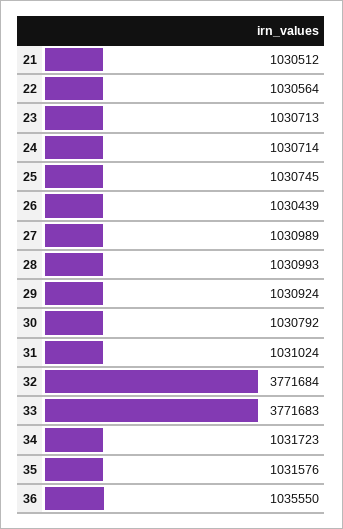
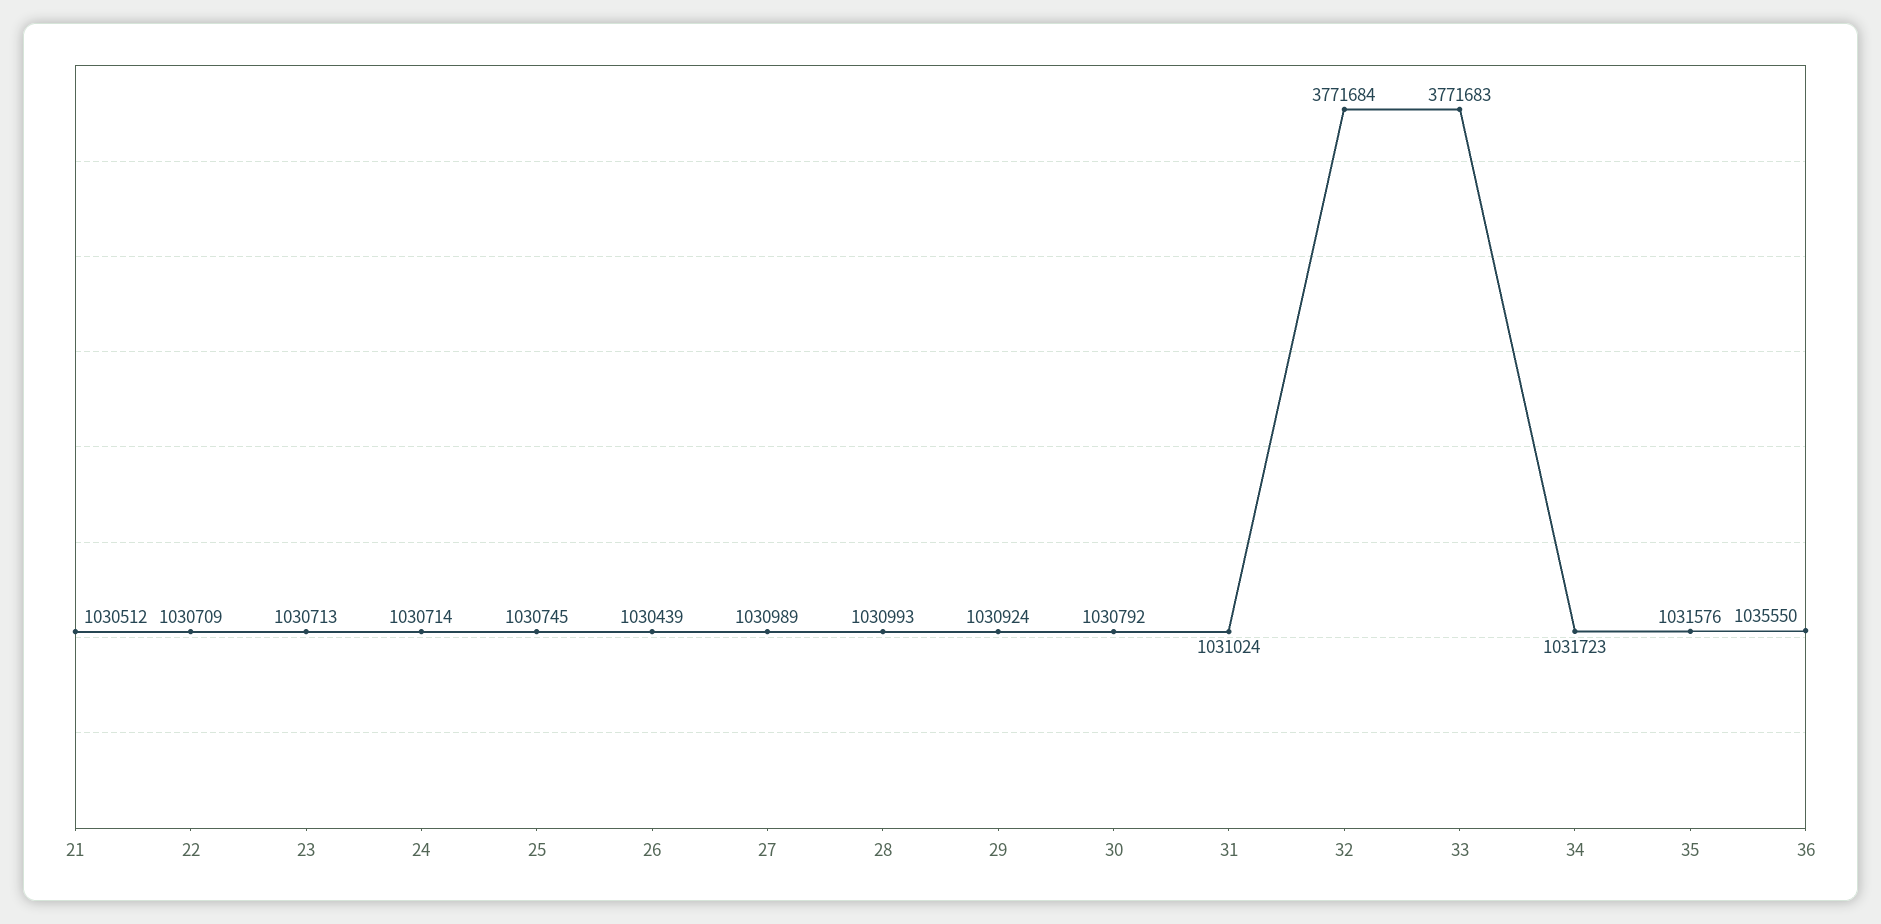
  {
    "21": 1030512,
-   "22": 1030564,
+   "22": 1030709,
    "23": 1030713,
    "24": 1030714,
    "25": 1030745,
    "26": 1030439,
    "27": 1030989,
    "28": 1030993,
    "29": 1030924,
    "30": 1030792,
    "31": 1031024,
    "32": 3771684,
    "33": 3771683,
    "34": 1031723,
    "35": 1031576,
    "36": 1035550
  }

